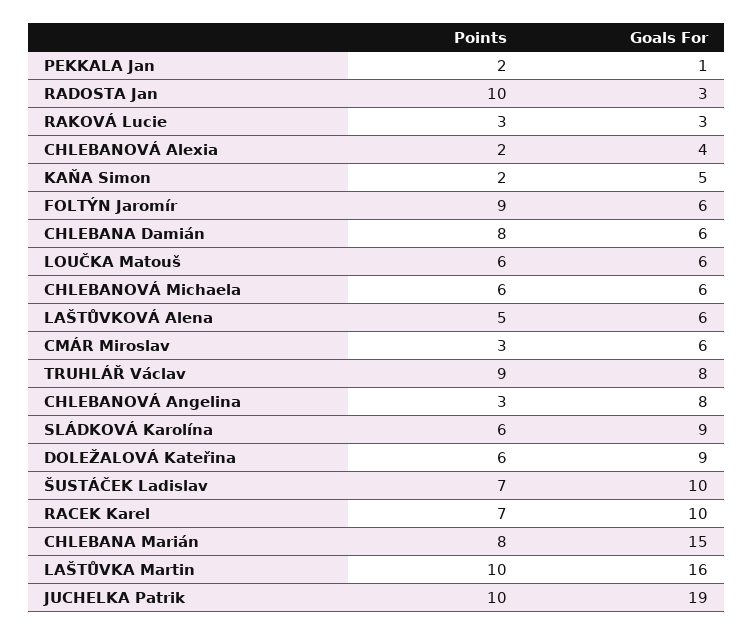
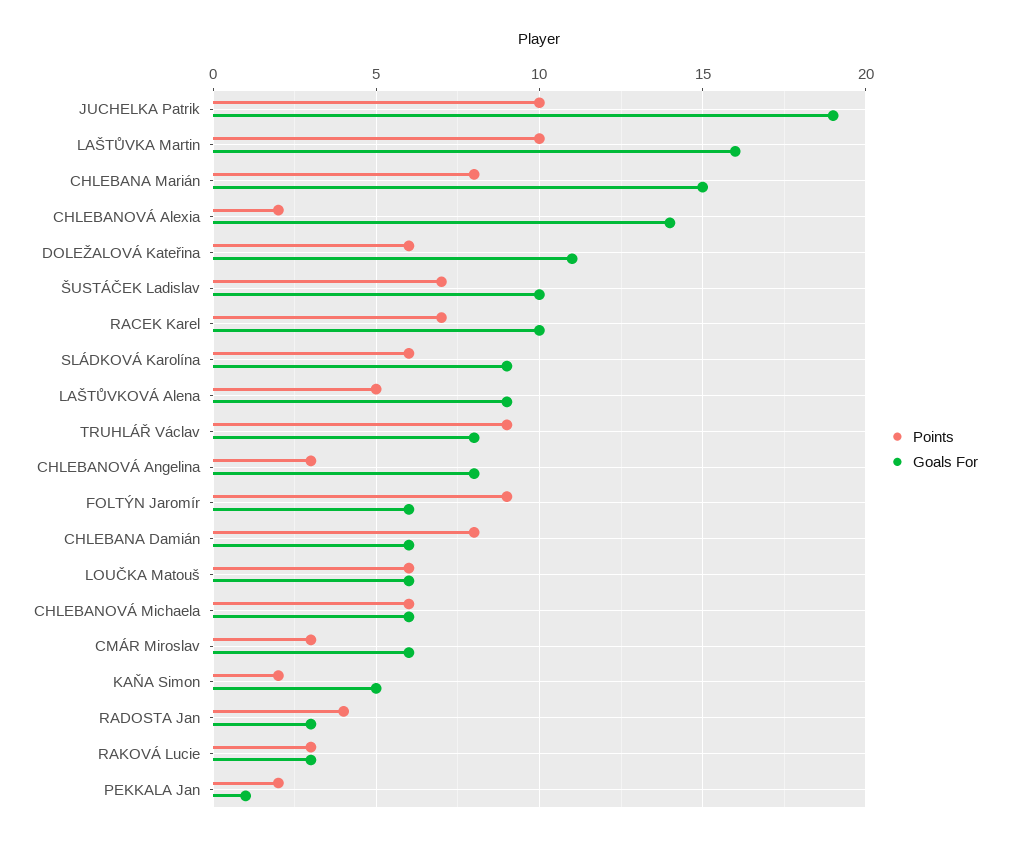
  {
    "Points": {
      "PEKKALA Jan": 2,
-     "RADOSTA Jan": 10,
+     "RADOSTA Jan": 4,
      "RAKOVÁ Lucie": 3,
      "CHLEBANOVÁ Alexia": 2,
      "KAŇA Simon": 2,
      "FOLTÝN Jaromír": 9,
      "CHLEBANA Damián": 8,
      "LOUČKA Matouš": 6,
      "CHLEBANOVÁ Michaela": 6,
      "LAŠTŮVKOVÁ Alena": 5,
      "CMÁR Miroslav": 3,
      "TRUHLÁŘ Václav": 9,
      "CHLEBANOVÁ Angelina": 3,
      "SLÁDKOVÁ Karolína": 6,
      "DOLEŽALOVÁ Kateřina": 6,
      "ŠUSTÁČEK Ladislav": 7,
      "RACEK Karel": 7,
      "CHLEBANA Marián": 8,
      "LAŠTŮVKA Martin": 10,
      "JUCHELKA Patrik": 10
    },
    "Goals For": {
      "PEKKALA Jan": 1,
      "RADOSTA Jan": 3,
      "RAKOVÁ Lucie": 3,
-     "CHLEBANOVÁ Alexia": 4,
+     "CHLEBANOVÁ Alexia": 14,
      "KAŇA Simon": 5,
      "FOLTÝN Jaromír": 6,
      "CHLEBANA Damián": 6,
      "LOUČKA Matouš": 6,
      "CHLEBANOVÁ Michaela": 6,
-     "LAŠTŮVKOVÁ Alena": 6,
+     "LAŠTŮVKOVÁ Alena": 9,
      "CMÁR Miroslav": 6,
      "TRUHLÁŘ Václav": 8,
      "CHLEBANOVÁ Angelina": 8,
      "SLÁDKOVÁ Karolína": 9,
-     "DOLEŽALOVÁ Kateřina": 9,
+     "DOLEŽALOVÁ Kateřina": 11,
      "ŠUSTÁČEK Ladislav": 10,
      "RACEK Karel": 10,
      "CHLEBANA Marián": 15,
      "LAŠTŮVKA Martin": 16,
      "JUCHELKA Patrik": 19
    }
  }

